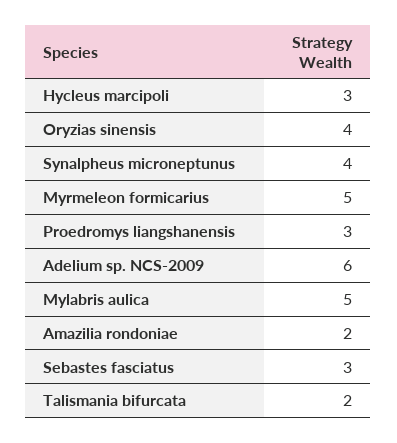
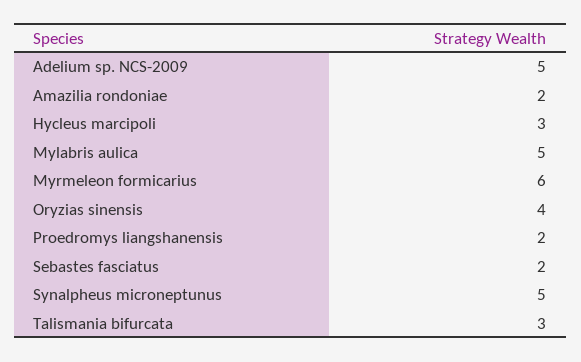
  {
    "Hycleus marcipoli": 3,
    "Oryzias sinensis": 4,
-   "Synalpheus microneptunus": 4,
+   "Synalpheus microneptunus": 5,
-   "Myrmeleon formicarius": 5,
+   "Myrmeleon formicarius": 6,
-   "Proedromys liangshanensis": 3,
+   "Proedromys liangshanensis": 2,
-   "Adelium sp. NCS-2009": 6,
+   "Adelium sp. NCS-2009": 5,
    "Mylabris aulica": 5,
    "Amazilia rondoniae": 2,
-   "Sebastes fasciatus": 3,
+   "Sebastes fasciatus": 2,
-   "Talismania bifurcata": 2
+   "Talismania bifurcata": 3
  }

